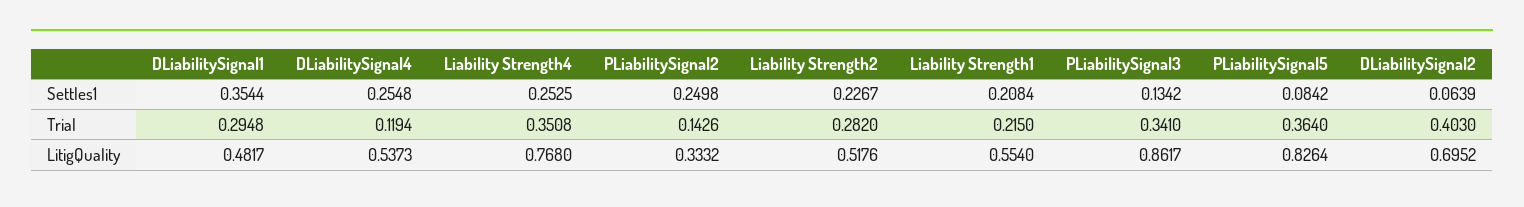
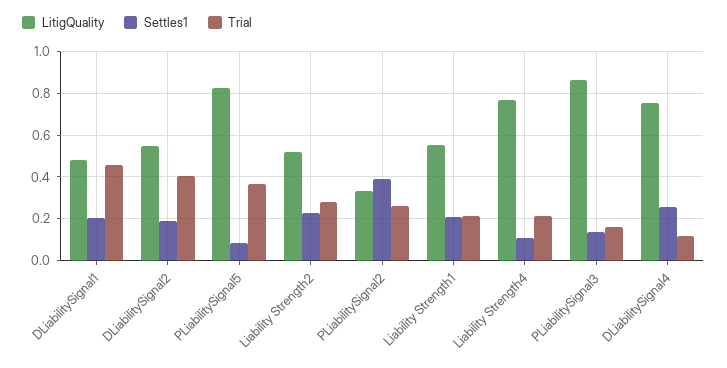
  {
    "Settles1": {
-     "DLiabilitySignal1": 0.3544,
+     "DLiabilitySignal1": 0.2,
      "DLiabilitySignal4": 0.2548,
-     "Liability Strength4": 0.2525,
+     "Liability Strength4": 0.1,
-     "PLiabilitySignal2": 0.2498,
+     "PLiabilitySignal2": 0.4,
      "Liability Strength2": 0.2267,
      "Liability Strength1": 0.2084,
      "PLiabilitySignal3": 0.1342,
      "PLiabilitySignal5": 0.0842,
-     "DLiabilitySignal2": 0.0639
+     "DLiabilitySignal2": 0.2
    },
    "Trial": {
-     "DLiabilitySignal1": 0.2948,
+     "DLiabilitySignal1": 0.45,
      "DLiabilitySignal4": 0.1194,
-     "Liability Strength4": 0.3508,
+     "Liability Strength4": 0.2,
-     "PLiabilitySignal2": 0.1426,
+     "PLiabilitySignal2": 0.25,
      "Liability Strength2": 0.282,
      "Liability Strength1": 0.215,
-     "PLiabilitySignal3": 0.341,
+     "PLiabilitySignal3": 0.15,
      "PLiabilitySignal5": 0.364,
      "DLiabilitySignal2": 0.403
    },
    "LitigQuality": {
      "DLiabilitySignal1": 0.4817,
-     "DLiabilitySignal4": 0.5373,
+     "DLiabilitySignal4": 0.75,
      "Liability Strength4": 0.768,
      "PLiabilitySignal2": 0.3332,
      "Liability Strength2": 0.5176,
      "Liability Strength1": 0.554,
      "PLiabilitySignal3": 0.8617,
      "PLiabilitySignal5": 0.8264,
-     "DLiabilitySignal2": 0.6952
+     "DLiabilitySignal2": 0.55
    }
  }

